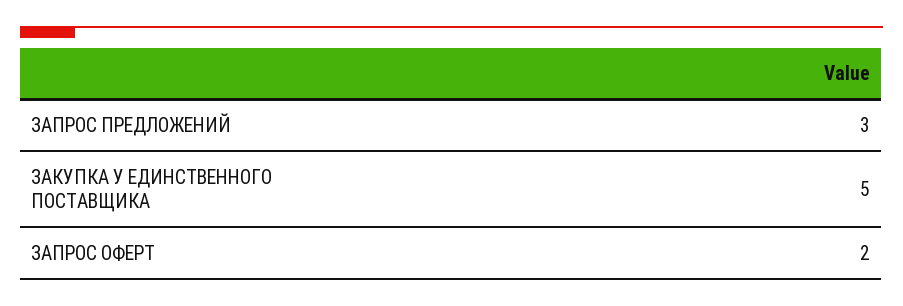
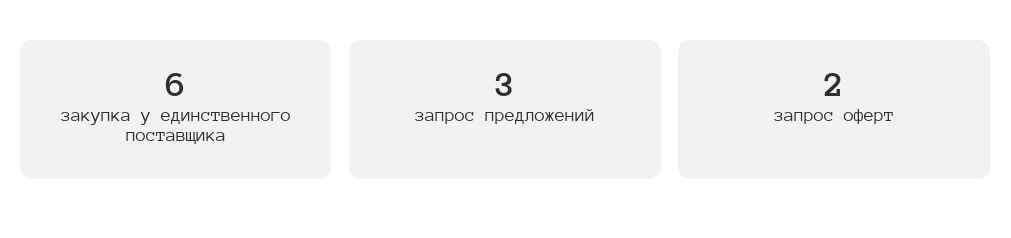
  {
    "ЗАПРОС ПРЕДЛОЖЕНИЙ": 3,
-   "ЗАКУПКА У ЕДИНСТВЕННОГО ПОСТАВЩИКА": 5,
+   "ЗАКУПКА У ЕДИНСТВЕННОГО ПОСТАВЩИКА": 6,
    "ЗАПРОС ОФЕРТ": 2
  }

